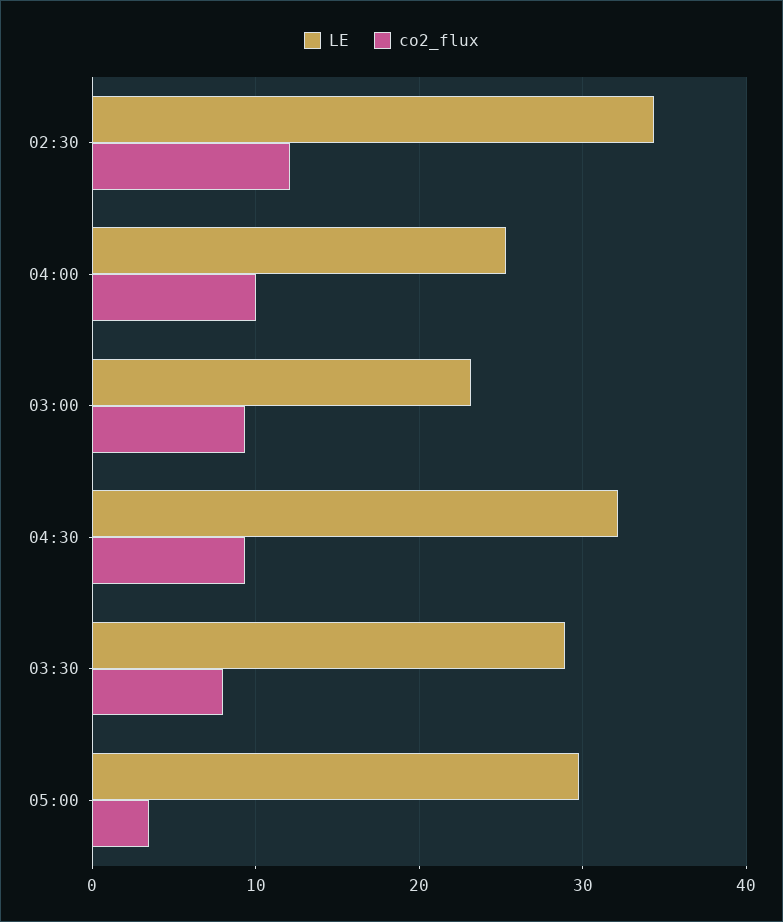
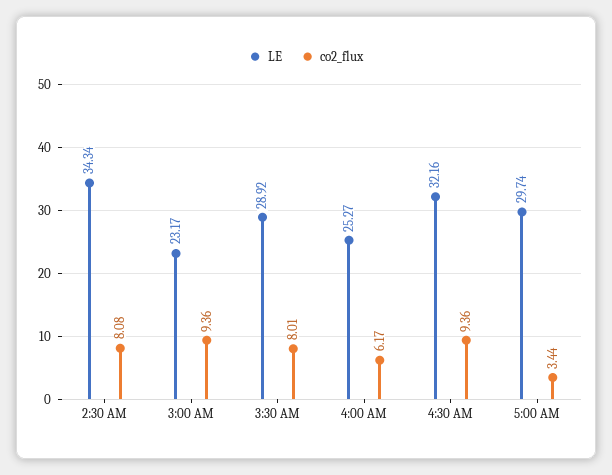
  {
    "LE": {
      "02:30": 34.34,
      "04:00": 25.27,
      "03:00": 23.17,
      "04:30": 32.16,
      "03:30": 28.92,
      "05:00": 29.74
    },
    "co2_flux": {
-     "02:30": 12,
+     "02:30": 8.08,
-     "04:00": 10,
+     "04:00": 6.17,
      "03:00": 9.36,
      "04:30": 9.36,
      "03:30": 8.01,
      "05:00": 3.44
    }
  }

